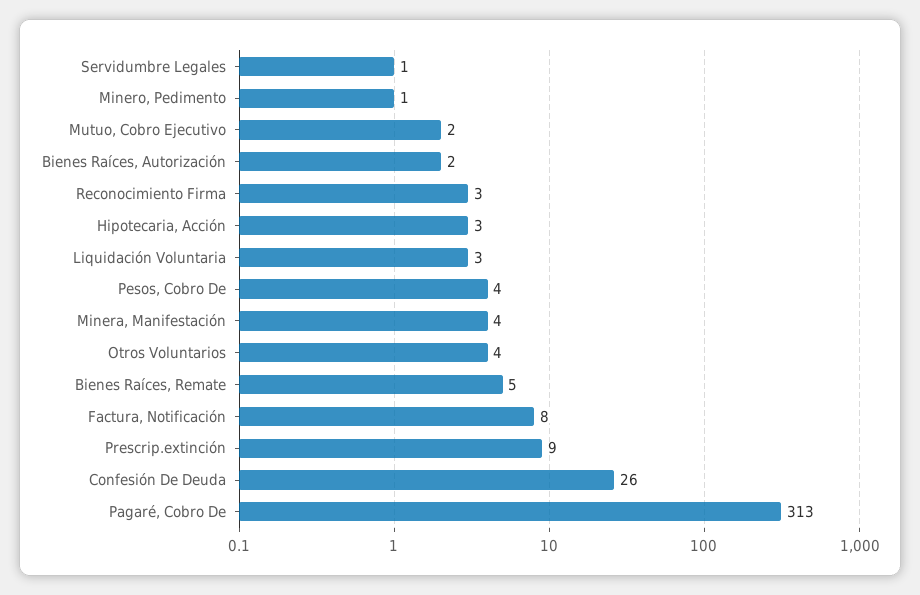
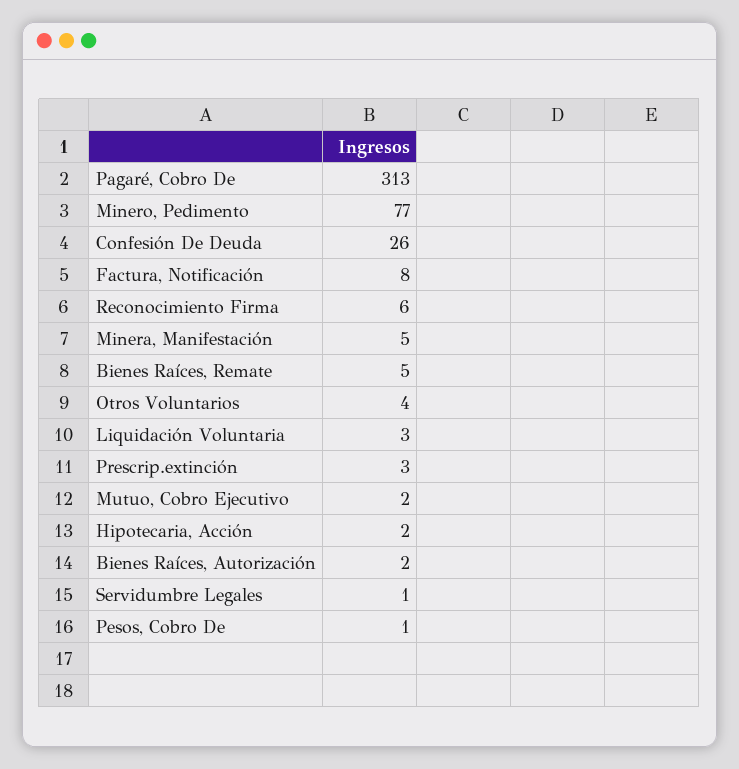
  {
    "Servidumbre Legales": 1,
-   "Minero, Pedimento": 1,
+   "Minero, Pedimento": 77,
    "Mutuo, Cobro Ejecutivo": 2,
    "Bienes Raíces, Autorización": 2,
-   "Reconocimiento Firma": 3,
+   "Reconocimiento Firma": 6,
-   "Hipotecaria, Acción": 3,
+   "Hipotecaria, Acción": 2,
    "Liquidación Voluntaria": 3,
-   "Pesos, Cobro De": 4,
+   "Pesos, Cobro De": 1,
-   "Minera, Manifestación": 4,
+   "Minera, Manifestación": 5,
    "Otros Voluntarios": 4,
    "Bienes Raíces, Remate": 5,
    "Factura, Notificación": 8,
-   "Prescrip.extinción": 9,
+   "Prescrip.extinción": 3,
    "Confesión De Deuda": 26,
    "Pagaré, Cobro De": 313
  }

